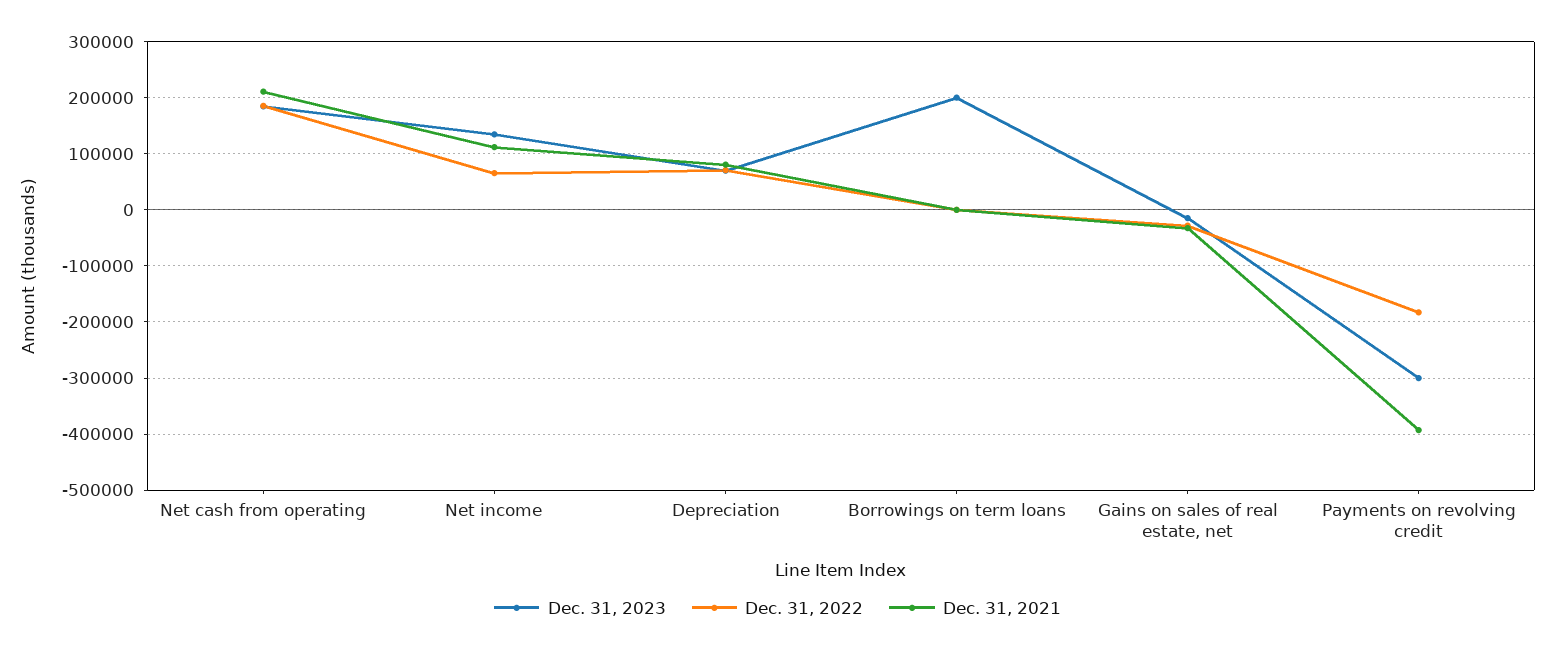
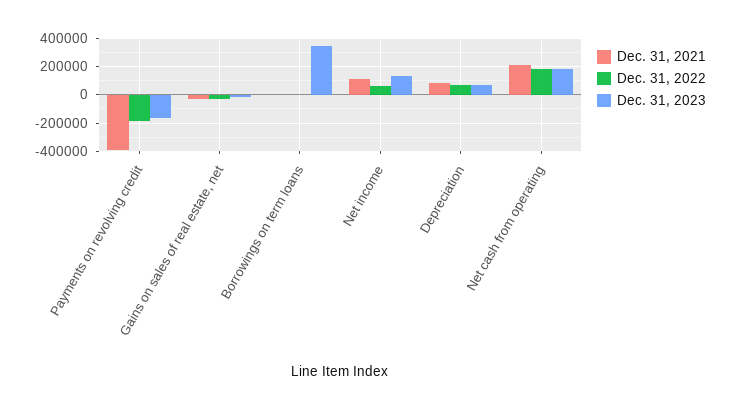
  {
    "Dec. 31, 2023": {
      "Net cash from operating": 180000,
      "Net income": 140000,
      "Depreciation": 60000,
-     "Borrowings on term loans": 200000,
+     "Borrowings on term loans": 350000,
      "Gains on sales of real estate, net": -20000,
-     "Payments on revolving credit": -300000
+     "Payments on revolving credit": -150000
    },
    "Dec. 31, 2022": {
      "Net cash from operating": 180000,
      "Net income": 60000,
      "Depreciation": 80000,
      "Borrowings on term loans": 0,
      "Gains on sales of real estate, net": -20000,
      "Payments on revolving credit": -180000
    },
    "Dec. 31, 2021": {
      "Net cash from operating": 220000,
      "Net income": 120000,
      "Depreciation": 80000,
      "Borrowings on term loans": 0,
      "Gains on sales of real estate, net": -40000,
      "Payments on revolving credit": -400000
    }
  }

